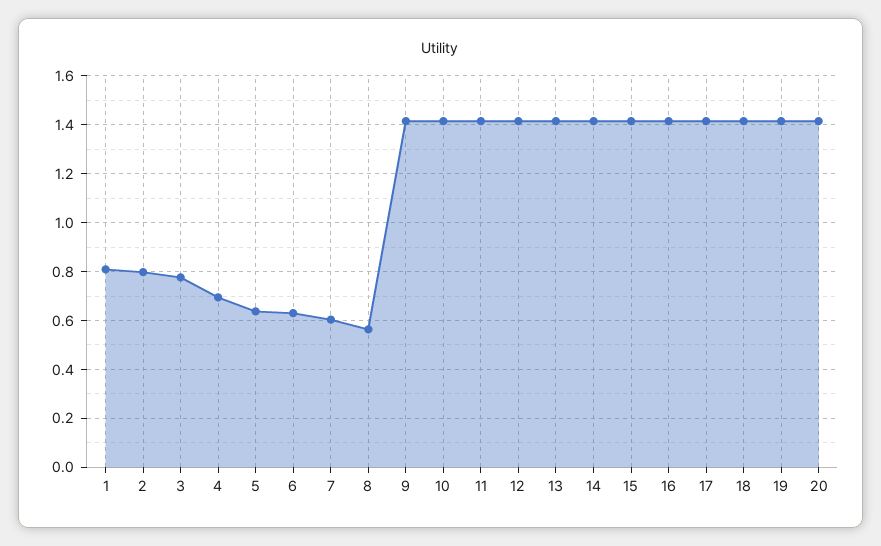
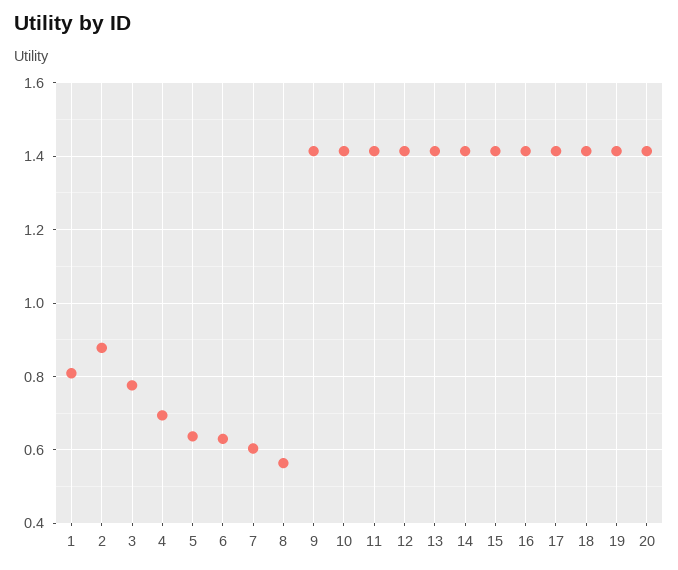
  {
    "1": 0.8,
-   "2": 0.8,
+   "2": 0.88,
    "3": 0.78,
    "4": 0.7,
    "5": 0.64,
    "6": 0.64,
    "7": 0.6,
    "8": 0.56,
    "9": 1.42,
    "10": 1.42,
    "11": 1.42,
    "12": 1.42,
    "13": 1.42,
    "14": 1.42,
    "15": 1.42,
    "16": 1.42,
    "17": 1.42,
    "18": 1.42,
    "19": 1.42,
    "20": 1.42
  }

